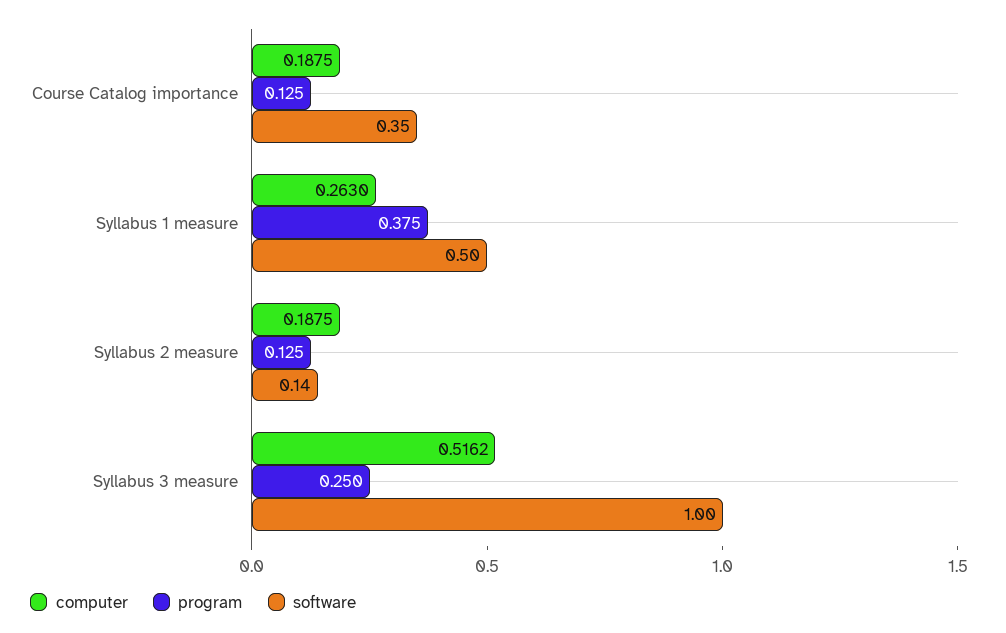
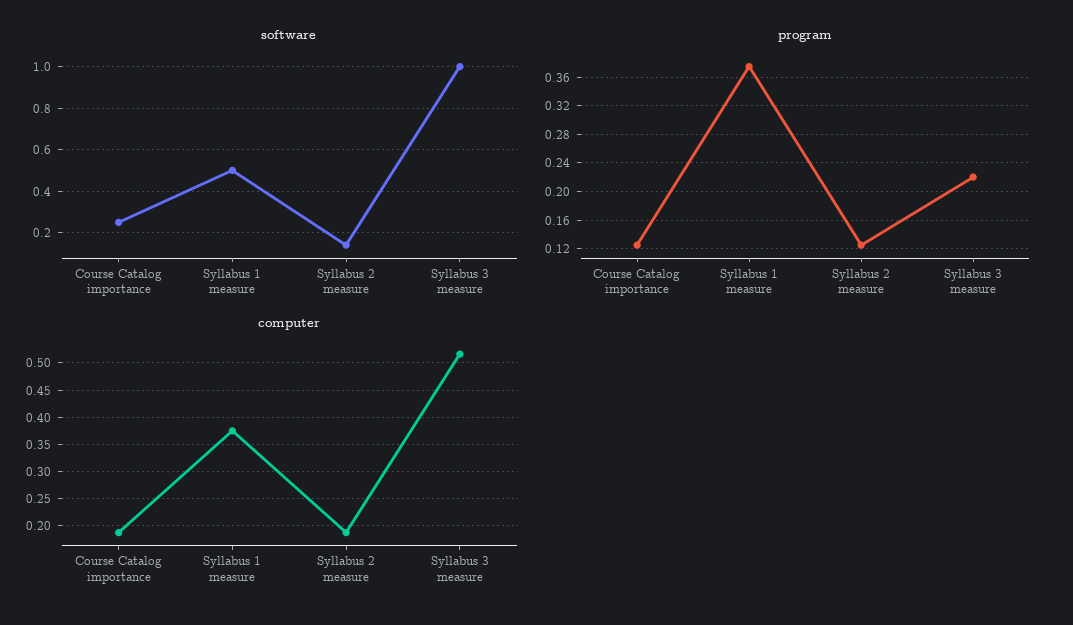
  {
    "computer": {
      "Course Catalog importance": 0.1875,
-     "Syllabus 1 measure": 0.263,
+     "Syllabus 1 measure": 0.375,
      "Syllabus 2 measure": 0.1875,
      "Syllabus 3 measure": 0.5162
    },
    "program": {
      "Course Catalog importance": 0.125,
      "Syllabus 1 measure": 0.375,
      "Syllabus 2 measure": 0.125,
-     "Syllabus 3 measure": 0.25
+     "Syllabus 3 measure": 0.22
    },
    "software": {
-     "Course Catalog importance": 0.35,
+     "Course Catalog importance": 0.25,
      "Syllabus 1 measure": 0.5,
      "Syllabus 2 measure": 0.14,
      "Syllabus 3 measure": 1
    }
  }

